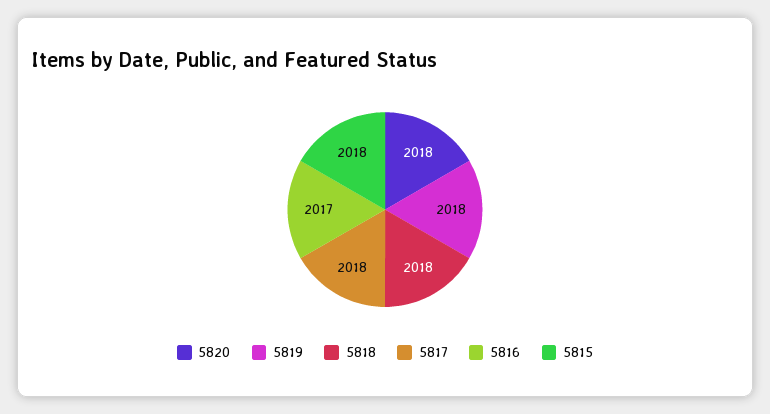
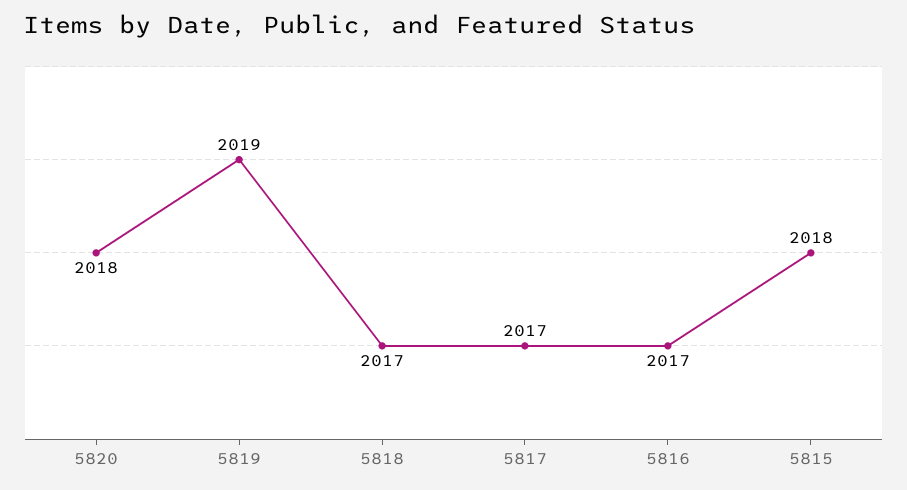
  {
    "5820": 2018,
-   "5819": 2018,
+   "5819": 2019,
-   "5818": 2018,
+   "5818": 2017,
-   "5817": 2018,
+   "5817": 2017,
    "5816": 2017,
    "5815": 2018
  }

